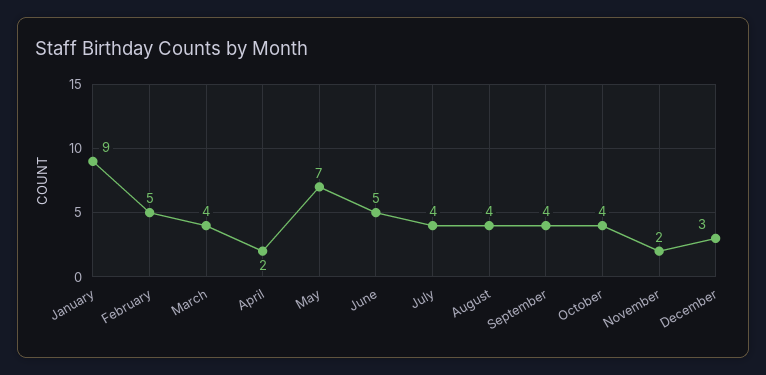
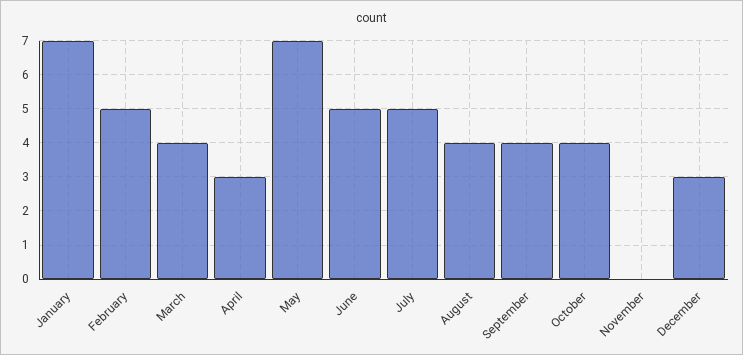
  {
-   "January": 9,
+   "January": 7,
    "February": 5,
    "March": 4,
-   "April": 2,
+   "April": 3,
    "May": 7,
    "June": 5,
-   "July": 4,
+   "July": 5,
    "August": 4,
    "September": 4,
    "October": 4,
-   "November": 2,
+   "November": 0,
    "December": 3
  }

